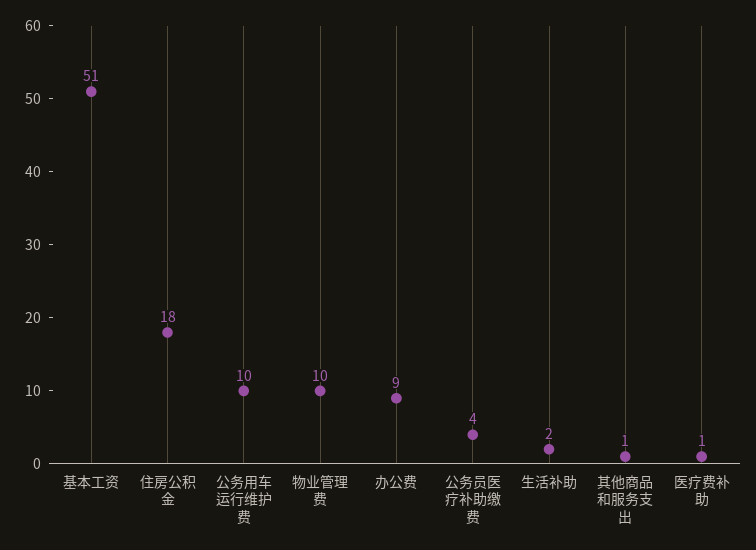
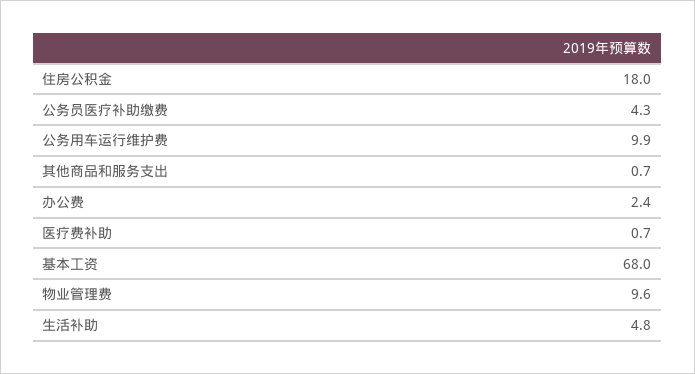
  {
-   "基本工资": 51,
+   "基本工资": 68,
    "住房公积金": 18,
    "公务用车运行维护费": 9.9,
    "物业管理费": 9.6,
-   "办公费": 9,
+   "办公费": 2.4,
    "公务员医疗补助缴费": 4.3,
-   "生活补助": 2,
+   "生活补助": 4.8,
    "其他商品和服务支出": 0.7,
    "医疗费补助": 0.7
  }

